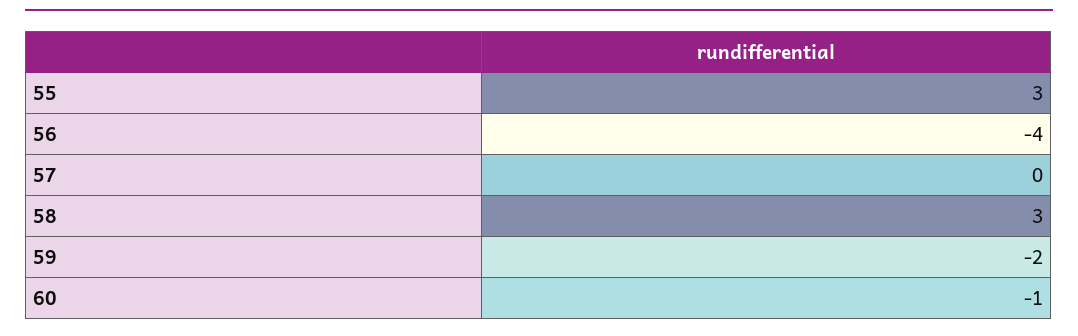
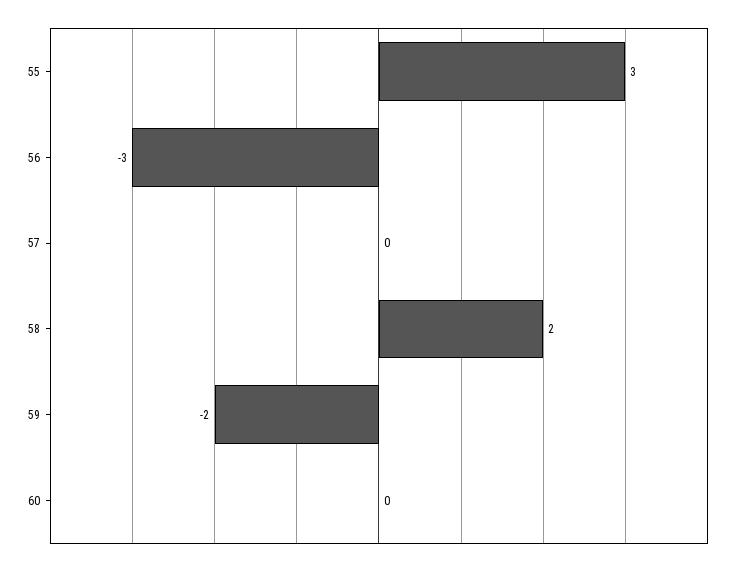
  {
    "55": 3,
-   "56": -4,
+   "56": -3,
    "57": 0,
-   "58": 3,
+   "58": 2,
    "59": -2,
-   "60": -1
+   "60": 0
  }

